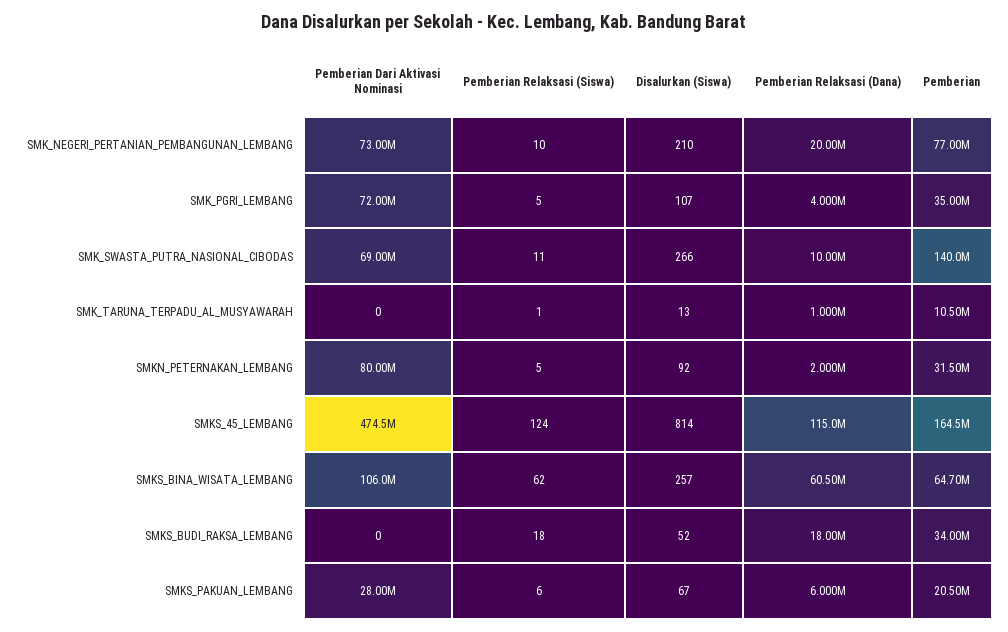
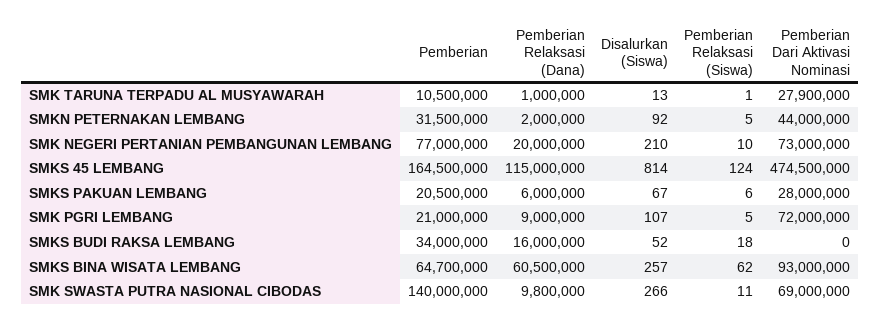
  {
    "Pemberian Dari Aktivasi Nominasi": {
      "SMK_NEGERI_PERTANIAN_PEMBANGUNAN_LEMBANG": 73000000,
      "SMK_PGRI_LEMBANG": 72000000,
      "SMK_SWASTA_PUTRA_NASIONAL_CIBODAS": 69000000,
-     "SMK_TARUNA_TERPADU_AL_MUSYAWARAH": 0,
+     "SMK_TARUNA_TERPADU_AL_MUSYAWARAH": 27900000,
-     "SMKN_PETERNAKAN_LEMBANG": 80000000,
+     "SMKN_PETERNAKAN_LEMBANG": 44000000,
      "SMKS_45_LEMBANG": 474500000,
-     "SMKS_BINA_WISATA_LEMBANG": 106000000,
+     "SMKS_BINA_WISATA_LEMBANG": 93000000,
      "SMKS_BUDI_RAKSA_LEMBANG": 0,
      "SMKS_PAKUAN_LEMBANG": 28000000
    },
    "Pemberian Relaksasi (Siswa)": {
      "SMK_NEGERI_PERTANIAN_PEMBANGUNAN_LEMBANG": 10,
      "SMK_PGRI_LEMBANG": 5,
      "SMK_SWASTA_PUTRA_NASIONAL_CIBODAS": 11,
      "SMK_TARUNA_TERPADU_AL_MUSYAWARAH": 1,
      "SMKN_PETERNAKAN_LEMBANG": 5,
      "SMKS_45_LEMBANG": 124,
      "SMKS_BINA_WISATA_LEMBANG": 62,
      "SMKS_BUDI_RAKSA_LEMBANG": 18,
      "SMKS_PAKUAN_LEMBANG": 6
    },
    "Disalurkan (Siswa)": {
      "SMK_NEGERI_PERTANIAN_PEMBANGUNAN_LEMBANG": 210,
      "SMK_PGRI_LEMBANG": 107,
      "SMK_SWASTA_PUTRA_NASIONAL_CIBODAS": 266,
      "SMK_TARUNA_TERPADU_AL_MUSYAWARAH": 13,
      "SMKN_PETERNAKAN_LEMBANG": 92,
      "SMKS_45_LEMBANG": 814,
      "SMKS_BINA_WISATA_LEMBANG": 257,
      "SMKS_BUDI_RAKSA_LEMBANG": 52,
      "SMKS_PAKUAN_LEMBANG": 67
    },
    "Pemberian Relaksasi (Dana)": {
      "SMK_NEGERI_PERTANIAN_PEMBANGUNAN_LEMBANG": 20000000,
-     "SMK_PGRI_LEMBANG": 4000000,
+     "SMK_PGRI_LEMBANG": 9000000,
-     "SMK_SWASTA_PUTRA_NASIONAL_CIBODAS": 10000000,
+     "SMK_SWASTA_PUTRA_NASIONAL_CIBODAS": 9800000,
      "SMK_TARUNA_TERPADU_AL_MUSYAWARAH": 1000000,
      "SMKN_PETERNAKAN_LEMBANG": 2000000,
      "SMKS_45_LEMBANG": 115000000,
      "SMKS_BINA_WISATA_LEMBANG": 60500000,
-     "SMKS_BUDI_RAKSA_LEMBANG": 18000000,
+     "SMKS_BUDI_RAKSA_LEMBANG": 16000000,
      "SMKS_PAKUAN_LEMBANG": 6000000
    },
    "Pemberian": {
      "SMK_NEGERI_PERTANIAN_PEMBANGUNAN_LEMBANG": 77000000,
-     "SMK_PGRI_LEMBANG": 35000000,
+     "SMK_PGRI_LEMBANG": 21000000,
      "SMK_SWASTA_PUTRA_NASIONAL_CIBODAS": 140000000,
      "SMK_TARUNA_TERPADU_AL_MUSYAWARAH": 10500000,
      "SMKN_PETERNAKAN_LEMBANG": 31500000,
      "SMKS_45_LEMBANG": 164500000,
      "SMKS_BINA_WISATA_LEMBANG": 64700000,
      "SMKS_BUDI_RAKSA_LEMBANG": 34000000,
      "SMKS_PAKUAN_LEMBANG": 20500000
    }
  }

